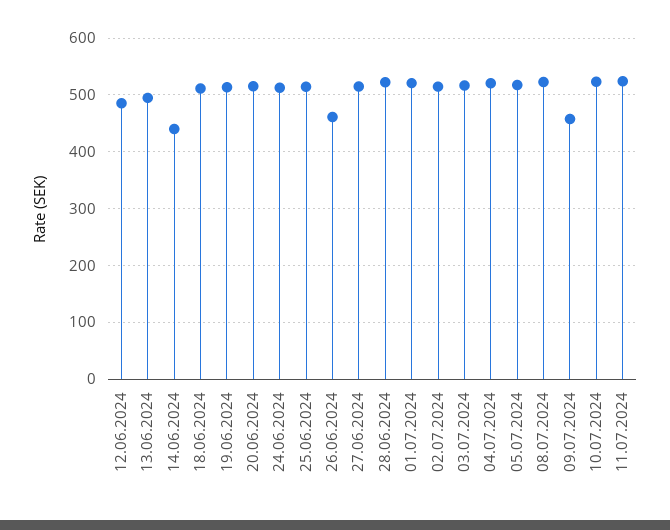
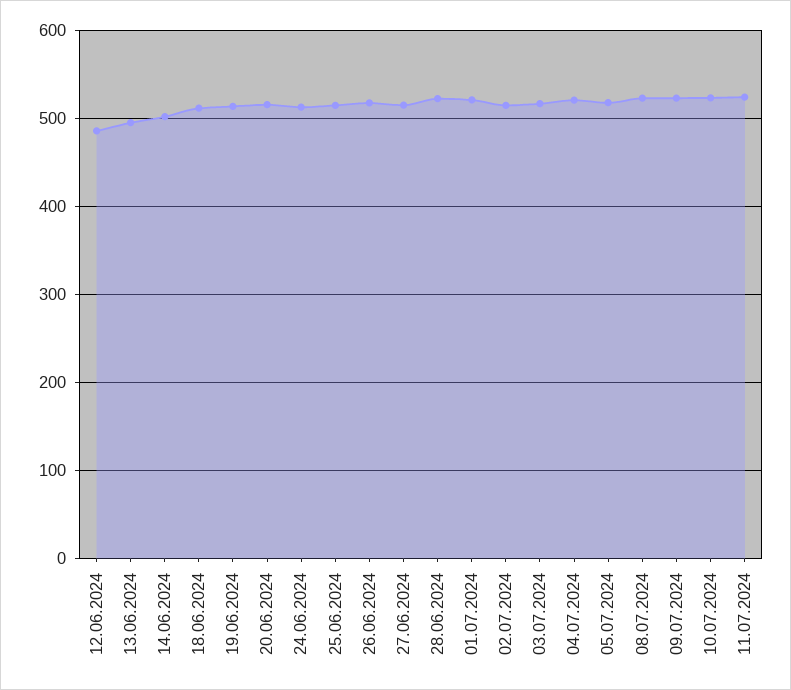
  {
    "12.06.2024": 490,
    "13.06.2024": 490,
-   "14.06.2024": 440,
+   "14.06.2024": 500,
    "18.06.2024": 510,
    "19.06.2024": 510,
    "20.06.2024": 520,
    "24.06.2024": 510,
    "25.06.2024": 510,
-   "26.06.2024": 460,
+   "26.06.2024": 520,
    "27.06.2024": 510,
    "28.06.2024": 520,
    "01.07.2024": 520,
    "02.07.2024": 510,
    "03.07.2024": 520,
    "04.07.2024": 520,
    "05.07.2024": 520,
    "08.07.2024": 520,
-   "09.07.2024": 460,
+   "09.07.2024": 520,
    "10.07.2024": 520,
    "11.07.2024": 520
  }

